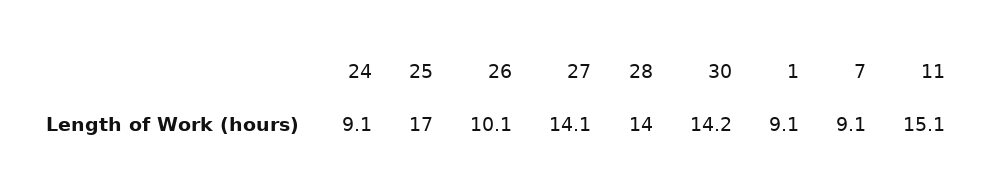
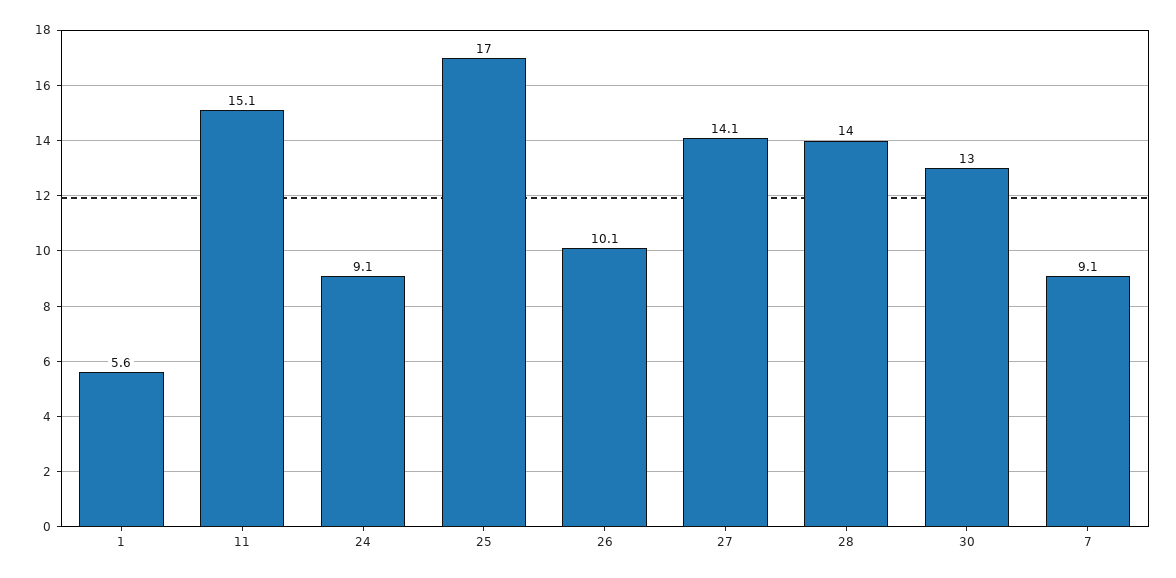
  {
    "24": 9.1,
    "25": 17,
    "26": 10.1,
    "27": 14.1,
    "28": 14,
-   "30": 14.2,
+   "30": 13,
-   "1": 9.1,
+   "1": 5.6,
    "7": 9.1,
    "11": 15.1
  }

